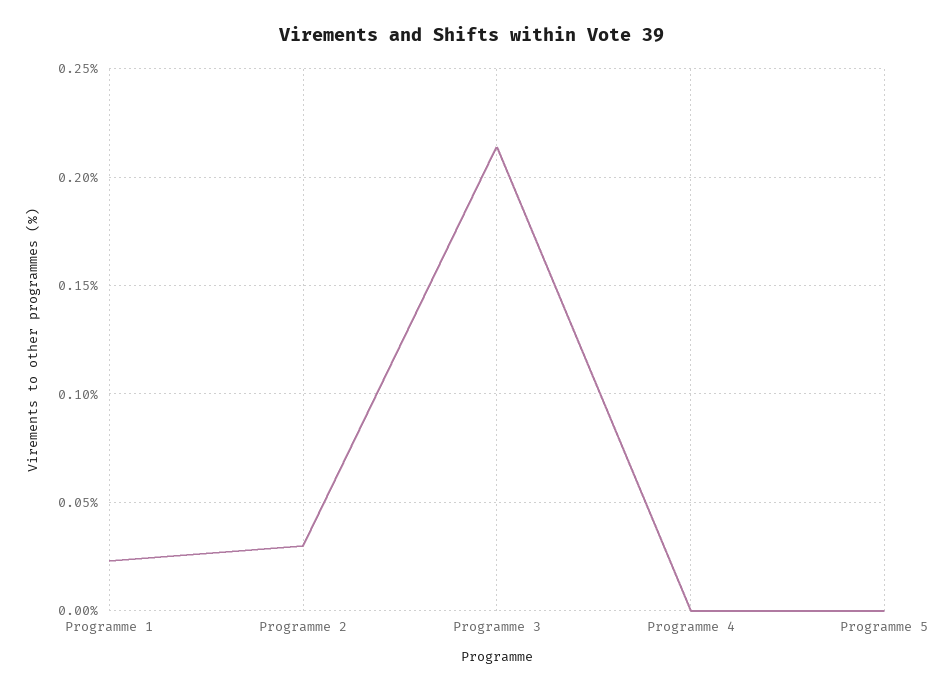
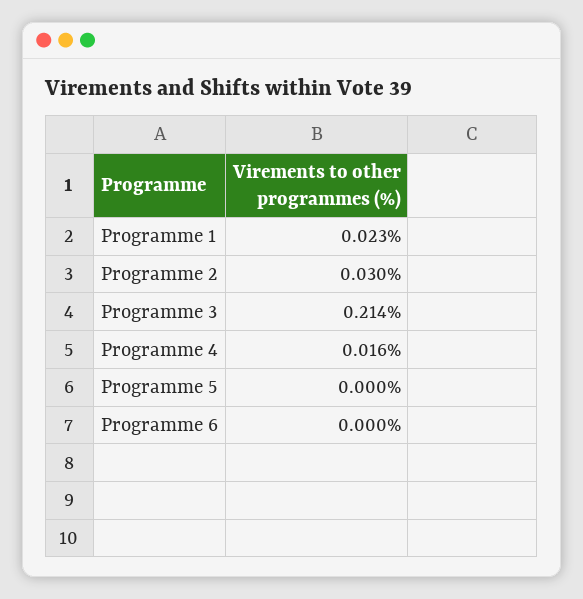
  {
    "Programme 1": 0.023,
    "Programme 2": 0.03,
    "Programme 3": 0.214,
-   "Programme 4": 0,
+   "Programme 4": 0.016,
-   "Programme 5": 0
+   "Programme 5": 0,
+   "Programme 6": 0
  }

